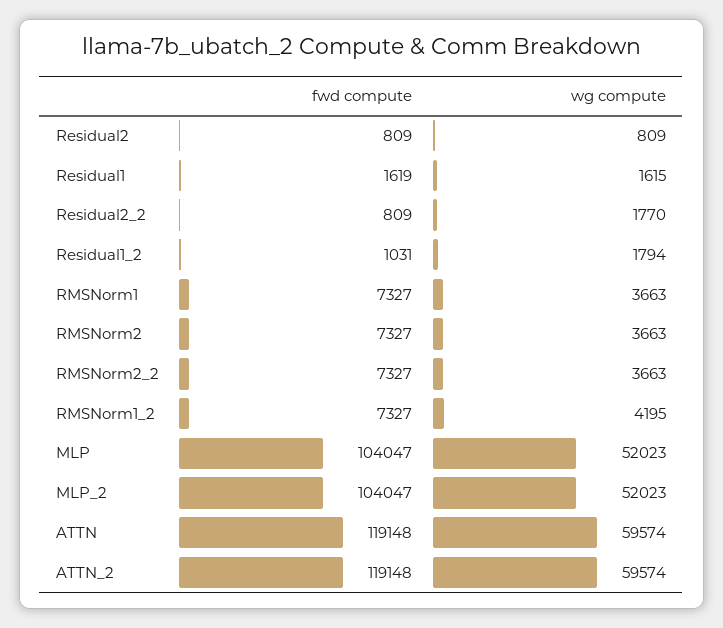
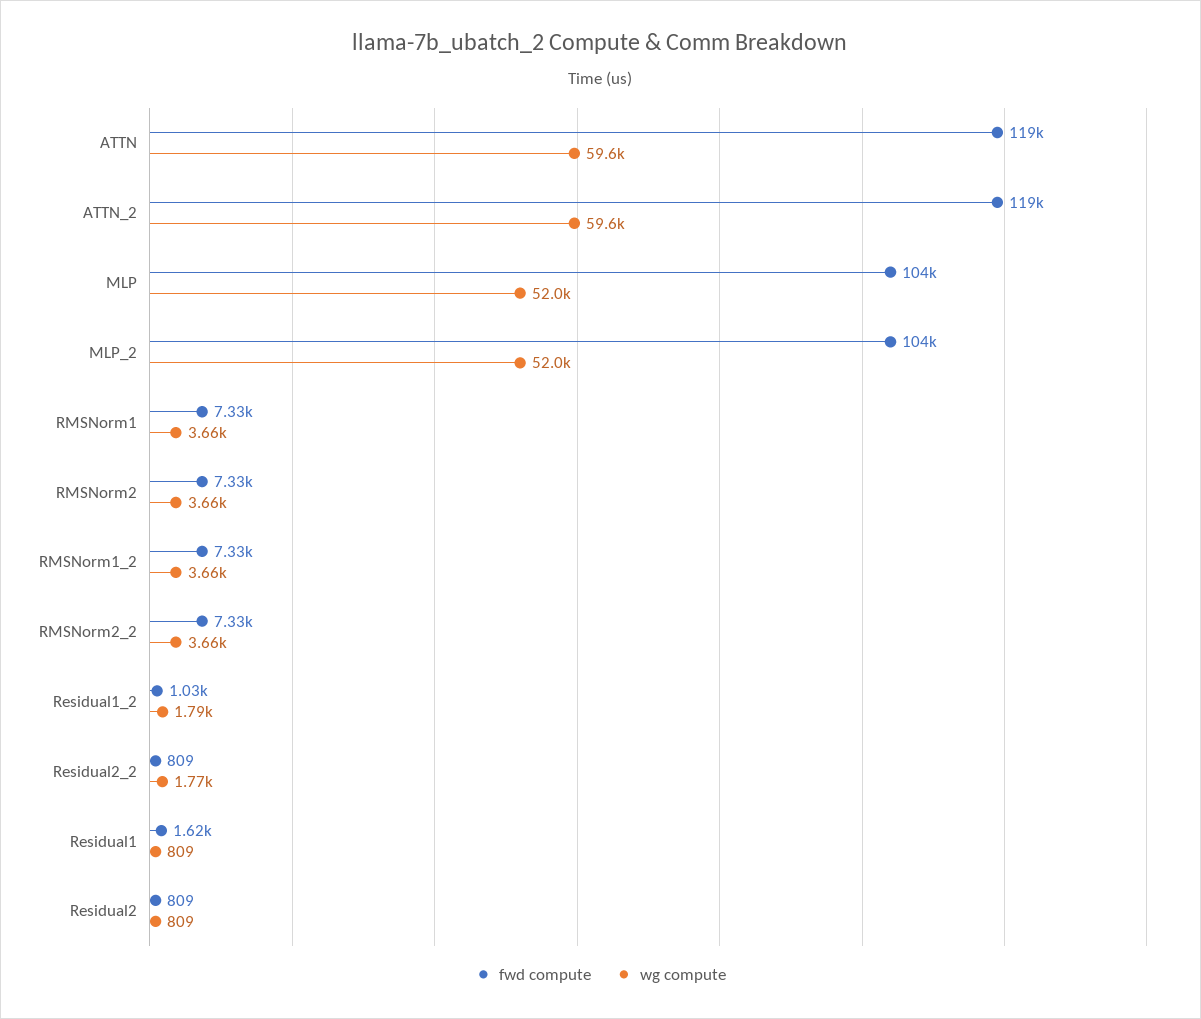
  {
    "fwd compute": {
      "Residual2": 809,
      "Residual1": 1619,
      "Residual2_2": 809,
      "Residual1_2": 1031,
      "RMSNorm1": 7327,
      "RMSNorm2": 7327,
      "RMSNorm2_2": 7327,
      "RMSNorm1_2": 7327,
      "MLP": 104047,
      "MLP_2": 104047,
      "ATTN": 119148,
      "ATTN_2": 119148
    },
    "wg compute": {
      "Residual2": 809,
-     "Residual1": 1615,
+     "Residual1": 809,
      "Residual2_2": 1770,
      "Residual1_2": 1794,
      "RMSNorm1": 3663,
      "RMSNorm2": 3663,
      "RMSNorm2_2": 3663,
-     "RMSNorm1_2": 4195,
+     "RMSNorm1_2": 3660,
      "MLP": 52023,
      "MLP_2": 52023,
      "ATTN": 59574,
      "ATTN_2": 59574
    }
  }

